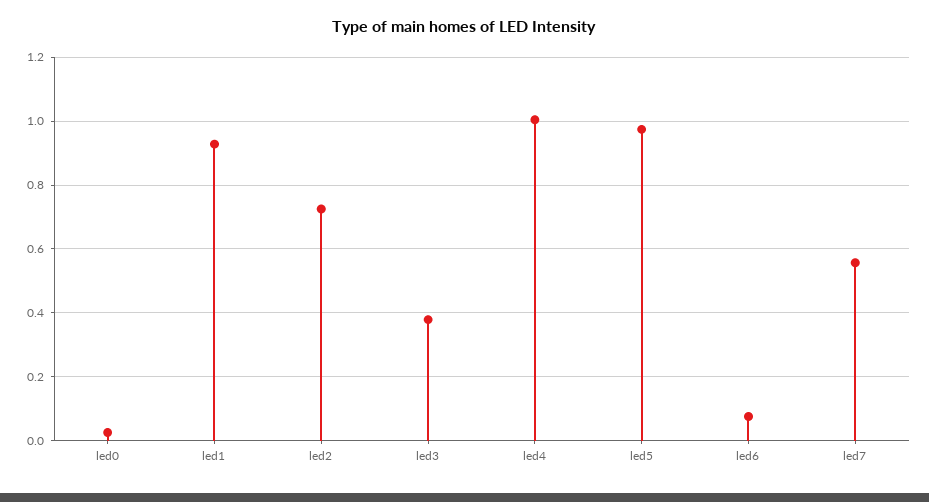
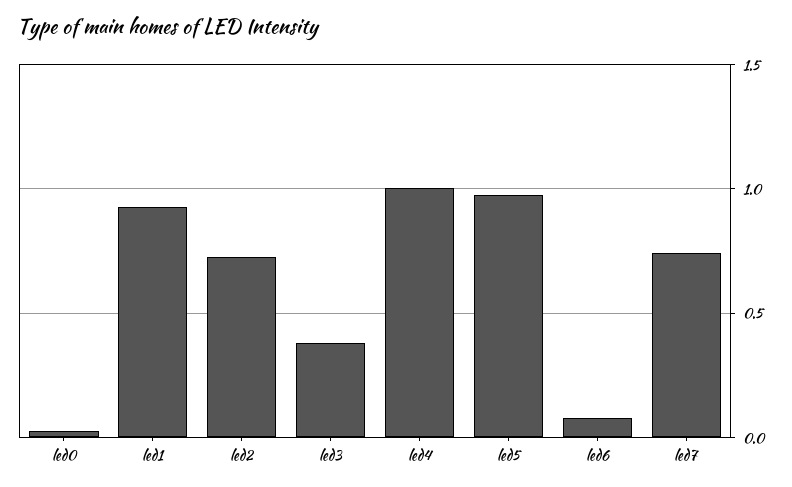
  {
    "led0": 0.02,
    "led1": 0.92,
    "led2": 0.72,
    "led3": 0.38,
    "led4": 1,
    "led5": 0.98,
    "led6": 0.08,
-   "led7": 0.56
+   "led7": 0.75
  }

